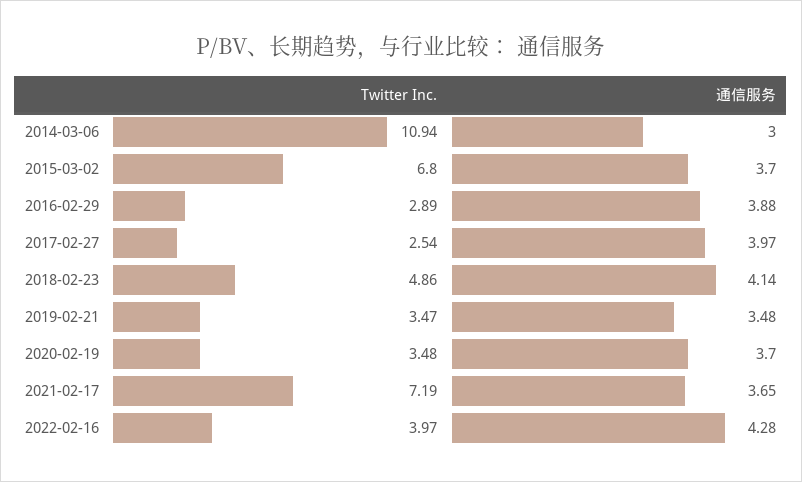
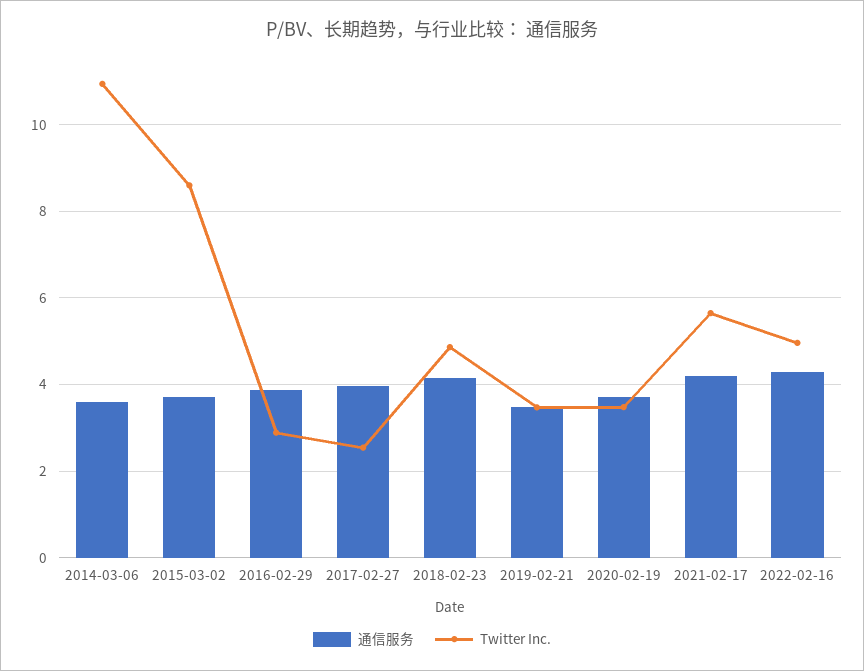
  {
    "Twitter Inc.": {
      "2014-03-06": 10.94,
-     "2015-03-02": 6.8,
+     "2015-03-02": 8.6,
      "2016-02-29": 2.89,
      "2017-02-27": 2.54,
      "2018-02-23": 4.86,
      "2019-02-21": 3.47,
      "2020-02-19": 3.48,
-     "2021-02-17": 7.19,
+     "2021-02-17": 5.6,
-     "2022-02-16": 3.97
+     "2022-02-16": 5
    },
    "通信服务": {
-     "2014-03-06": 3,
+     "2014-03-06": 3.6,
      "2015-03-02": 3.7,
      "2016-02-29": 3.88,
      "2017-02-27": 3.97,
      "2018-02-23": 4.14,
      "2019-02-21": 3.48,
      "2020-02-19": 3.7,
-     "2021-02-17": 3.65,
+     "2021-02-17": 4.2,
      "2022-02-16": 4.28
    }
  }

